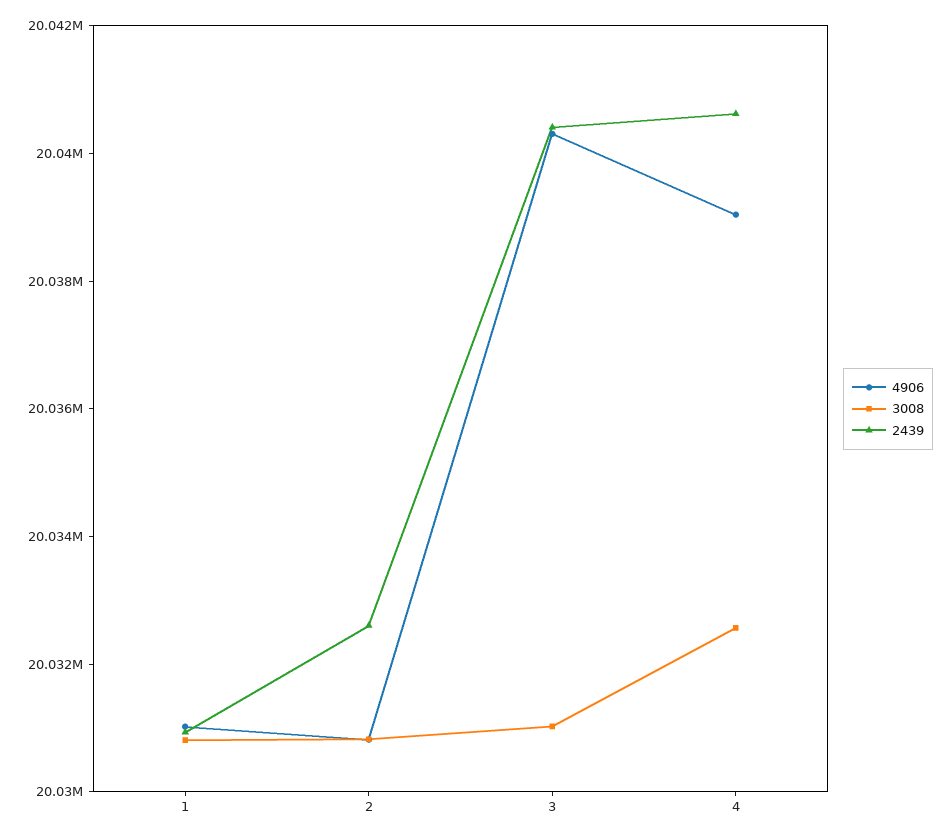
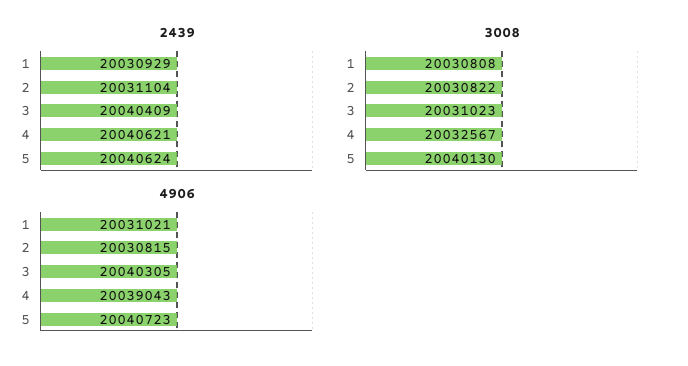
  {
    "4906": {
      "1": 20031021,
      "2": 20030815,
      "3": 20040305,
-     "4": 20039043
+     "4": 20039043,
+     "5": 20040723
    },
    "3008": {
      "1": 20030808,
      "2": 20030822,
      "3": 20031023,
-     "4": 20032567
+     "4": 20032567,
+     "5": 20040130
    },
    "2439": {
      "1": 20030929,
-     "2": 20032500,
+     "2": 20031104,
      "3": 20040409,
-     "4": 20040621
+     "4": 20040621,
+     "5": 20040624
    }
  }

